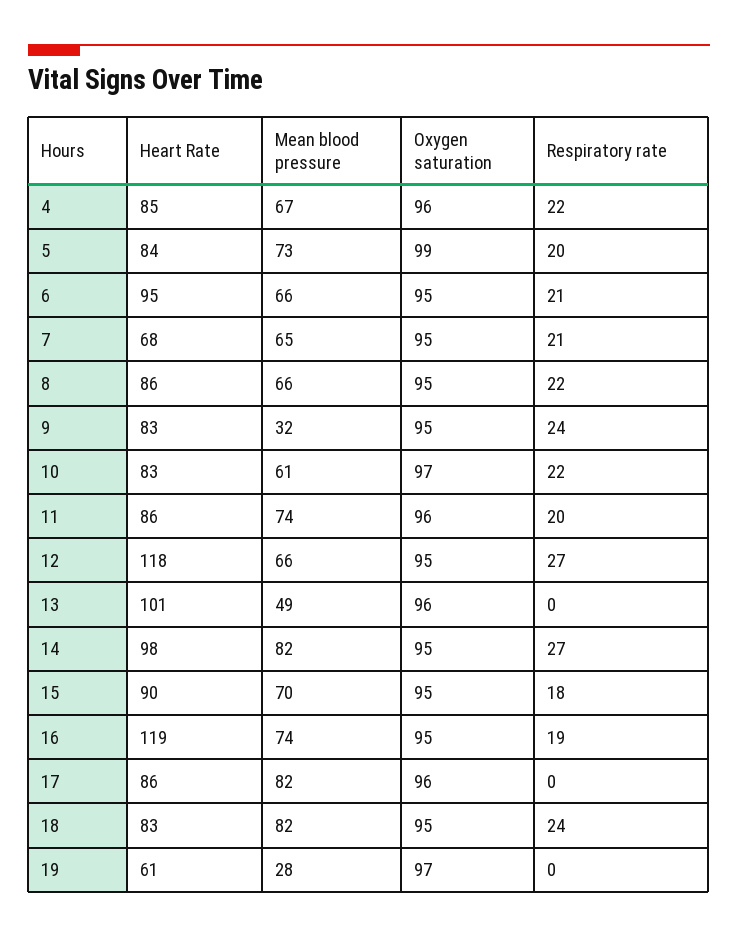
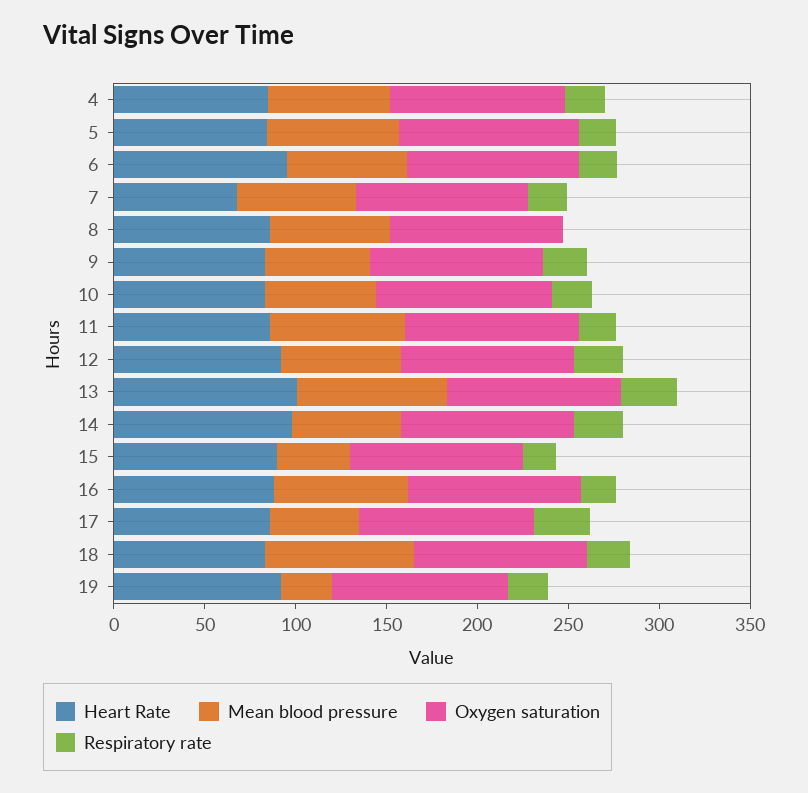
  {
    "Heart Rate": {
      "4": 85,
      "5": 84,
      "6": 95,
      "7": 68,
      "8": 86,
      "9": 83,
      "10": 83,
      "11": 86,
-     "12": 118,
+     "12": 90,
      "13": 101,
      "14": 98,
      "15": 90,
-     "16": 119,
+     "16": 90,
      "17": 86,
      "18": 83,
-     "19": 61
+     "19": 90
    },
    "Mean blood pressure": {
      "4": 67,
      "5": 73,
      "6": 66,
      "7": 65,
      "8": 66,
-     "9": 32,
+     "9": 60,
      "10": 61,
      "11": 74,
      "12": 66,
-     "13": 49,
+     "13": 80,
-     "14": 82,
+     "14": 60,
-     "15": 70,
+     "15": 40,
      "16": 74,
-     "17": 82,
+     "17": 50,
      "18": 82,
      "19": 28
    },
    "Oxygen saturation": {
      "4": 96,
      "5": 99,
      "6": 95,
      "7": 95,
      "8": 95,
      "9": 95,
      "10": 97,
      "11": 96,
      "12": 95,
      "13": 96,
      "14": 95,
      "15": 95,
      "16": 95,
      "17": 96,
      "18": 95,
      "19": 97
    },
    "Respiratory rate": {
      "4": 22,
      "5": 20,
      "6": 21,
      "7": 21,
-     "8": 22,
+     "8": 0,
      "9": 24,
      "10": 22,
      "11": 20,
      "12": 27,
-     "13": 0,
+     "13": 30,
      "14": 27,
      "15": 18,
      "16": 19,
-     "17": 0,
+     "17": 30,
      "18": 24,
-     "19": 0
+     "19": 20
    }
  }

